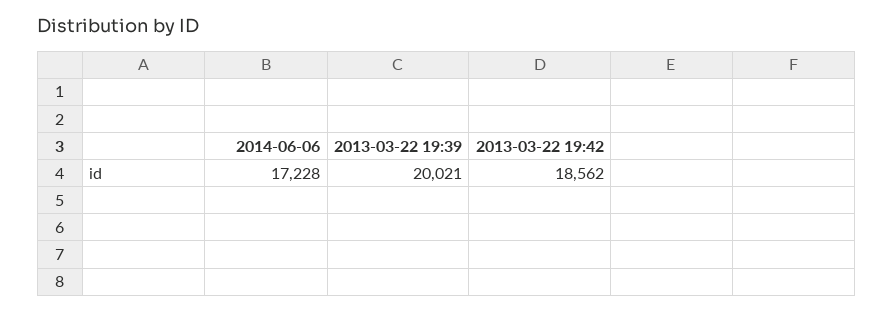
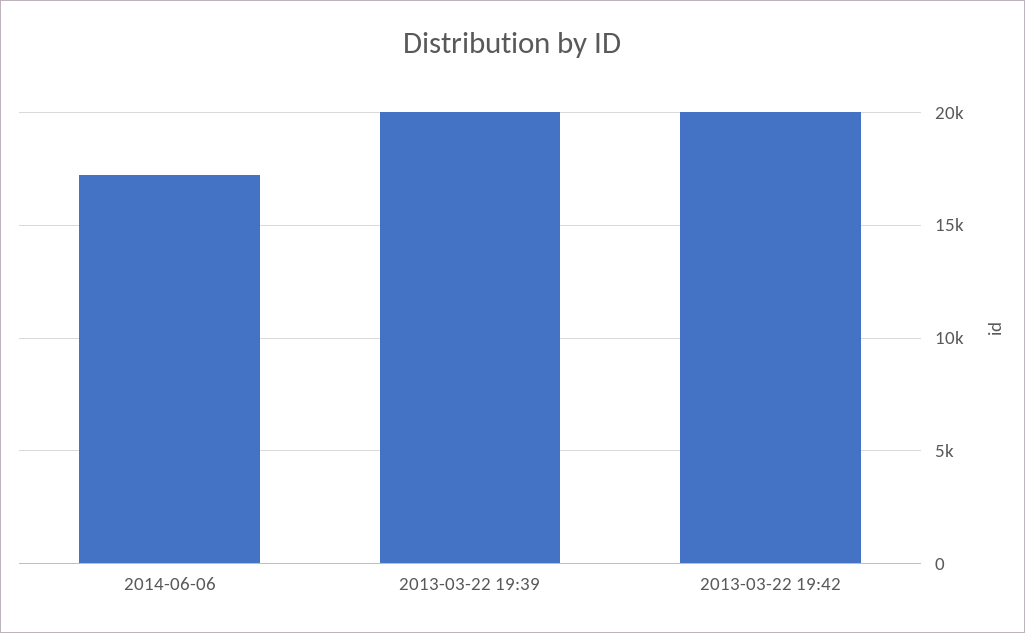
  {
    "2014-06-06": 17228,
    "2013-03-22 19:39": 20021,
-   "2013-03-22 19:42": 18562
+   "2013-03-22 19:42": 20000
  }

